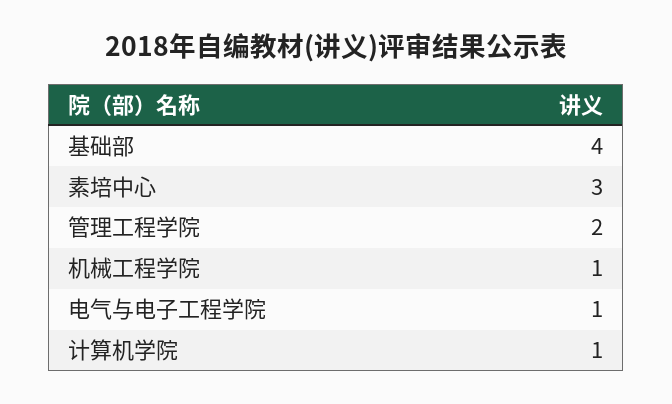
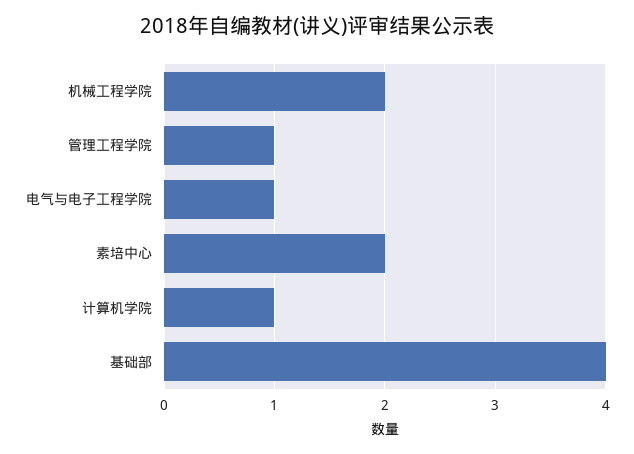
  {
    "基础部": 4,
-   "素培中心": 3,
+   "素培中心": 2,
-   "管理工程学院": 2,
+   "管理工程学院": 1,
-   "机械工程学院": 1,
+   "机械工程学院": 2,
    "电气与电子工程学院": 1,
    "计算机学院": 1
  }

